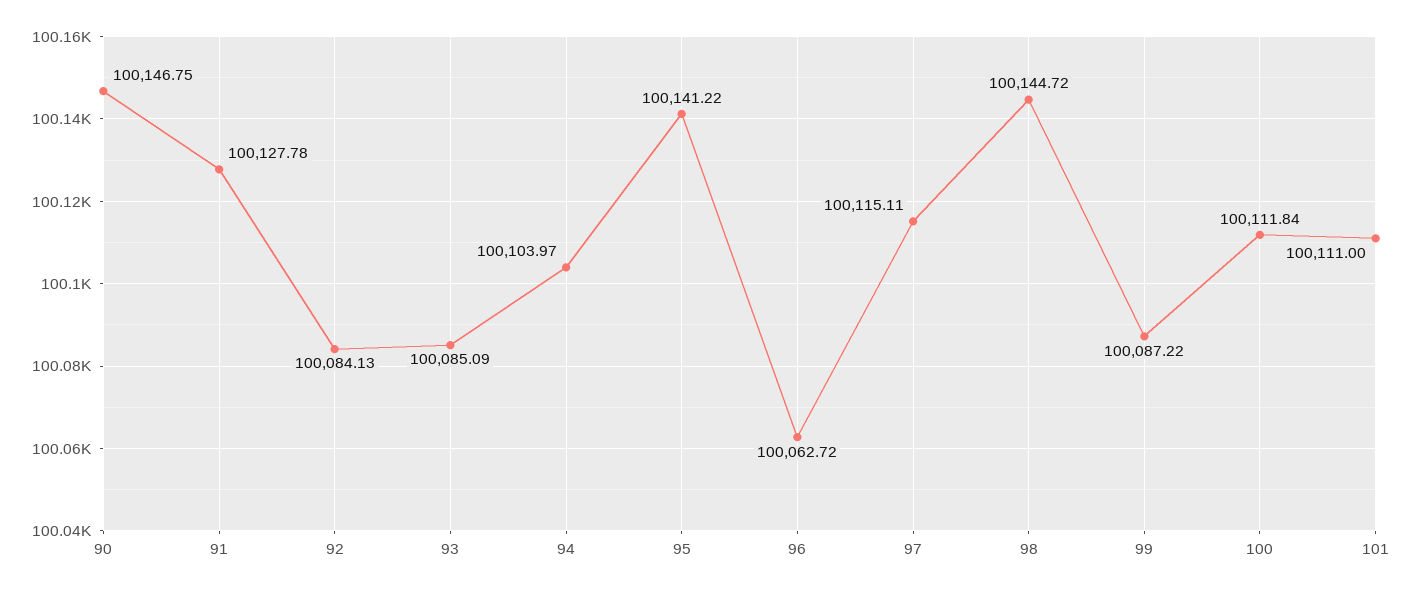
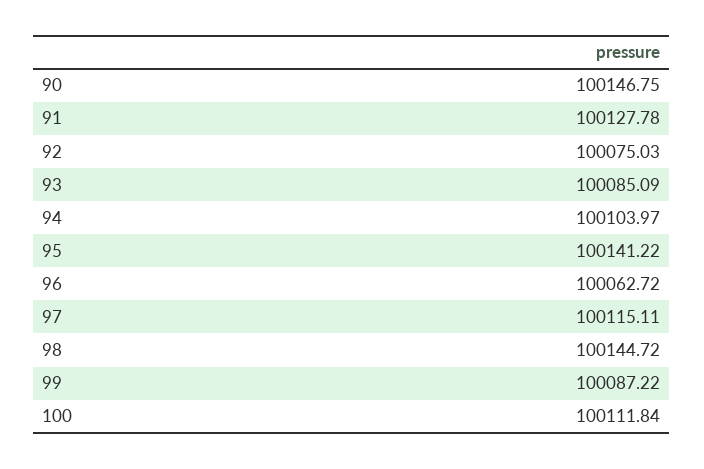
  {
    "90": 100146.75,
    "91": 100127.78,
-   "92": 100084.13,
+   "92": 100075.03,
    "93": 100085.09,
    "94": 100103.97,
    "95": 100141.22,
    "96": 100062.72,
    "97": 100115.11,
    "98": 100144.72,
    "99": 100087.22,
-   "100": 100111.84,
+   "100": 100111.84
-   "101": 100111
  }

